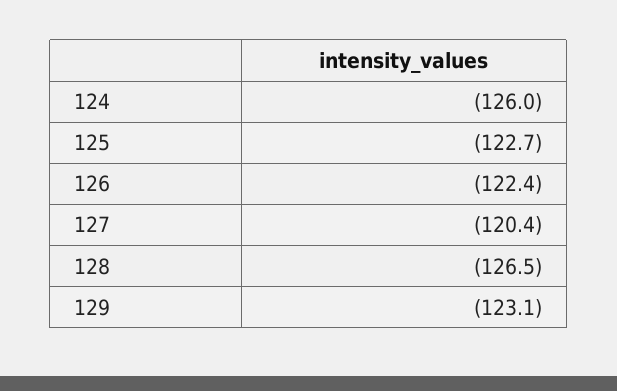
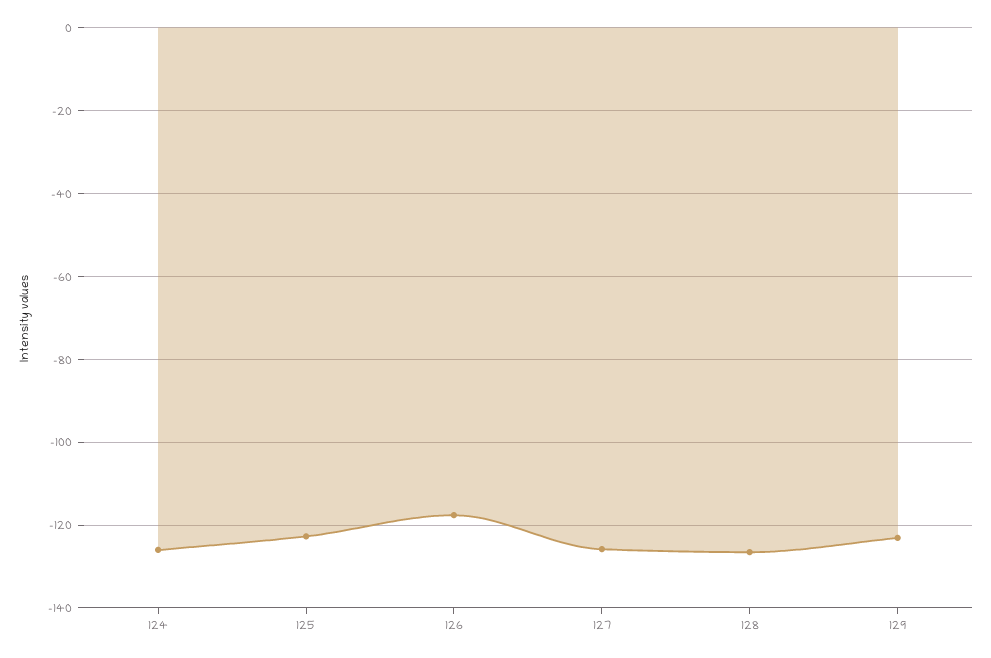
  {
    "124": -126,
    "125": -122.7,
-   "126": -122.4,
+   "126": -118,
-   "127": -120.4,
+   "127": -126,
    "128": -126.5,
    "129": -123.1
  }

